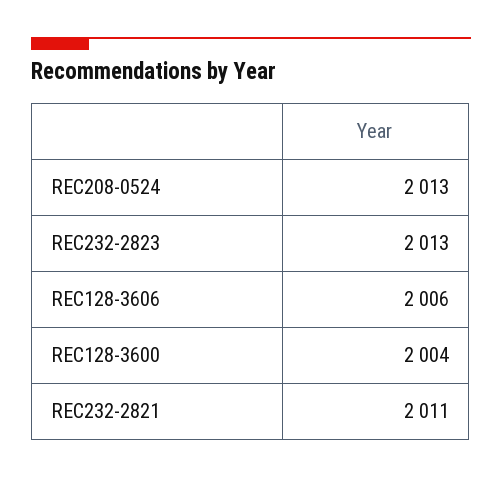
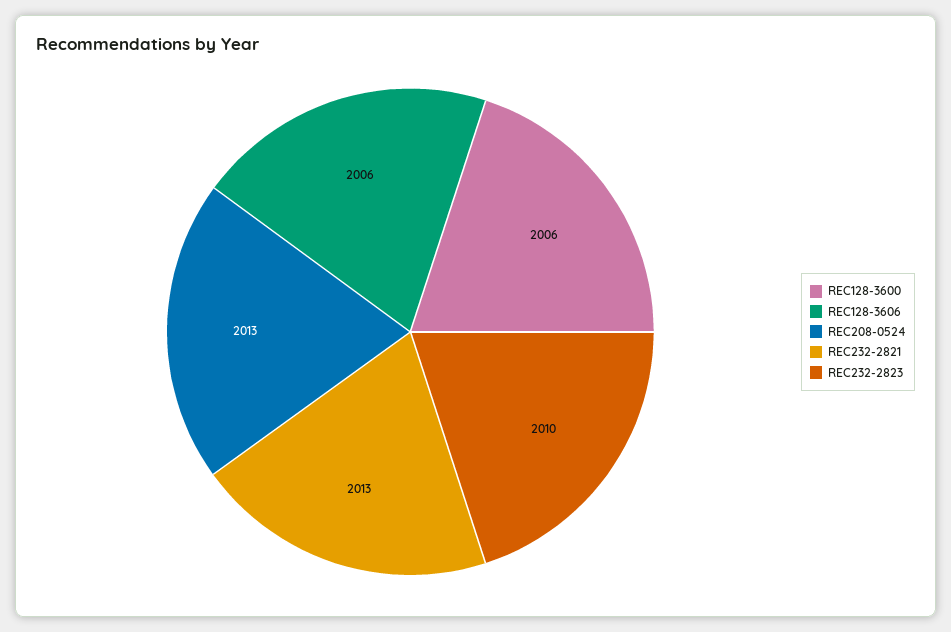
  {
    "REC208-0524": 2013,
-   "REC232-2823": 2013,
+   "REC232-2823": 2010,
    "REC128-3606": 2006,
-   "REC128-3600": 2004,
+   "REC128-3600": 2006,
-   "REC232-2821": 2011
+   "REC232-2821": 2013
  }

